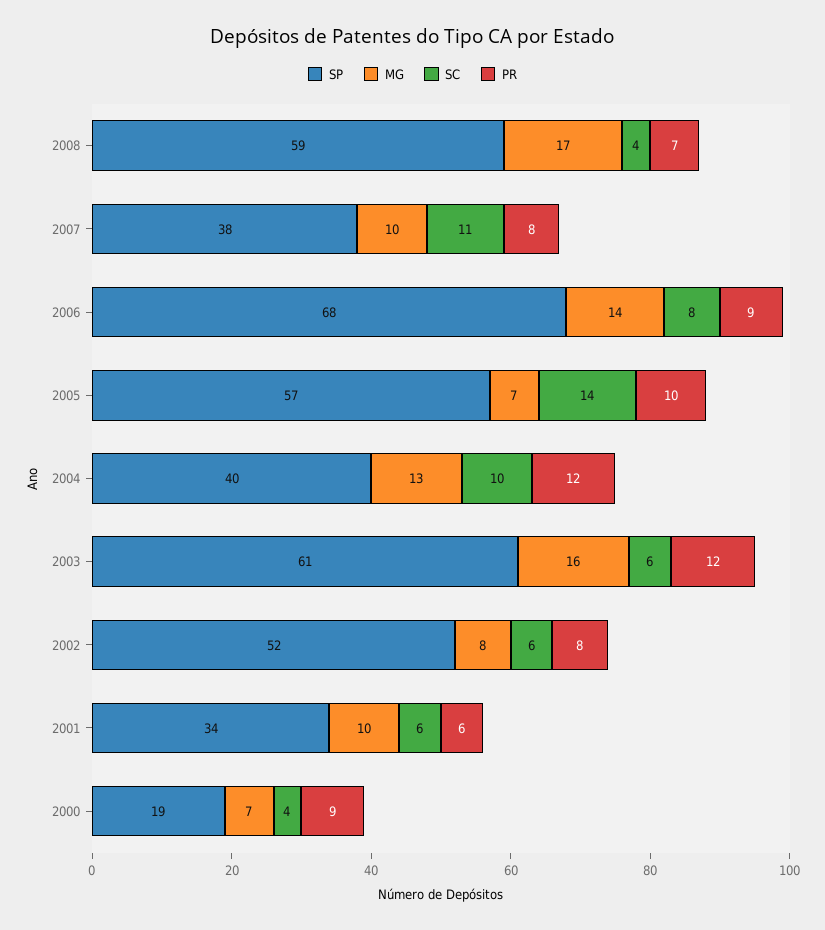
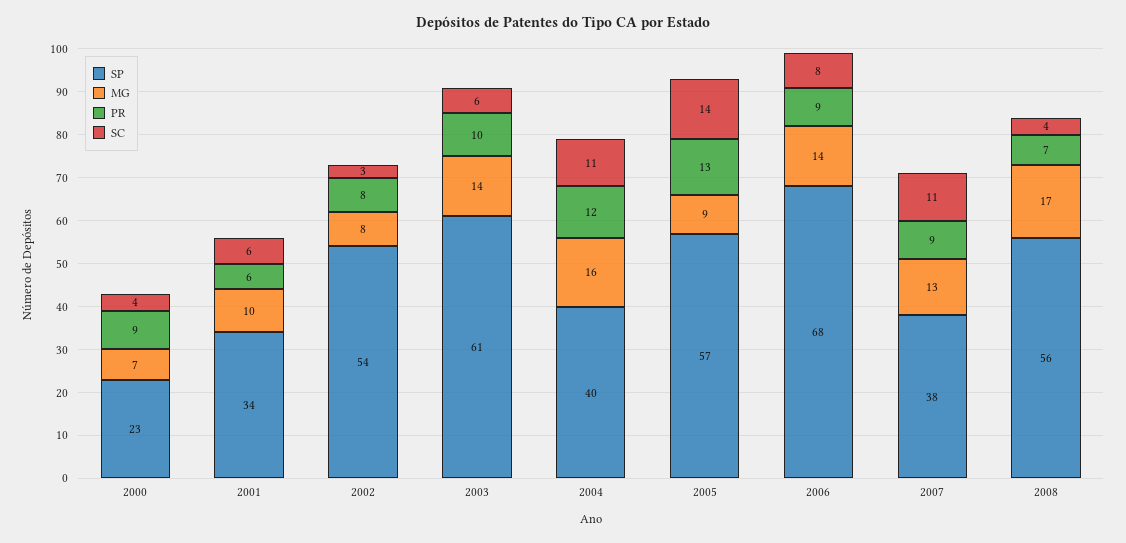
  {
    "SP": {
-     "2008": 59,
+     "2008": 56,
      "2007": 38,
      "2006": 68,
      "2005": 57,
      "2004": 40,
      "2003": 61,
-     "2002": 52,
+     "2002": 54,
      "2001": 34,
-     "2000": 19
+     "2000": 23
    },
    "MG": {
      "2008": 17,
-     "2007": 10,
+     "2007": 13,
      "2006": 14,
-     "2005": 7,
+     "2005": 9,
-     "2004": 13,
+     "2004": 16,
-     "2003": 16,
+     "2003": 14,
      "2002": 8,
      "2001": 10,
      "2000": 7
    },
    "SC": {
      "2008": 4,
      "2007": 11,
      "2006": 8,
      "2005": 14,
-     "2004": 10,
+     "2004": 11,
      "2003": 6,
-     "2002": 6,
+     "2002": 3,
      "2001": 6,
      "2000": 4
    },
    "PR": {
      "2008": 7,
-     "2007": 8,
+     "2007": 9,
      "2006": 9,
-     "2005": 10,
+     "2005": 13,
      "2004": 12,
-     "2003": 12,
+     "2003": 10,
      "2002": 8,
      "2001": 6,
      "2000": 9
    }
  }

